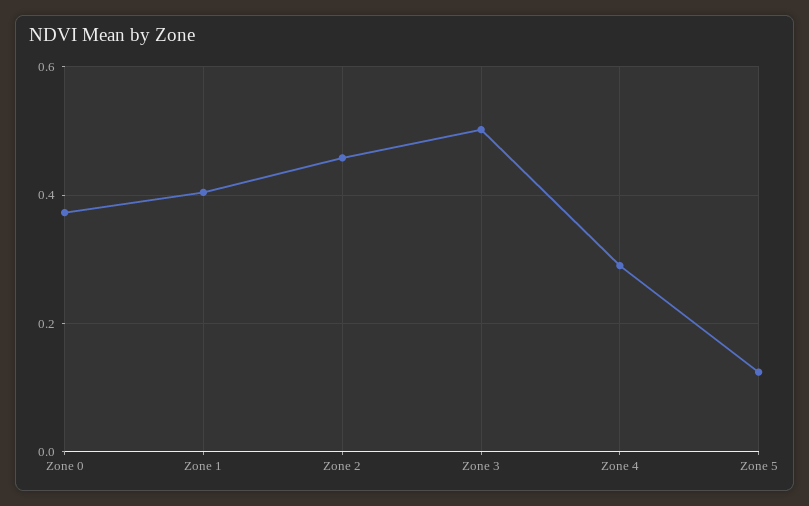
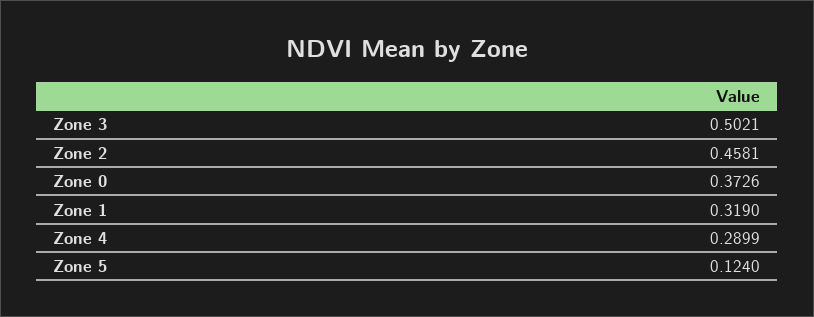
  {
    "Zone 0": 0.3726,
-   "Zone 1": 0.4,
+   "Zone 1": 0.319,
    "Zone 2": 0.4581,
    "Zone 3": 0.5021,
    "Zone 4": 0.2899,
    "Zone 5": 0.124
  }

